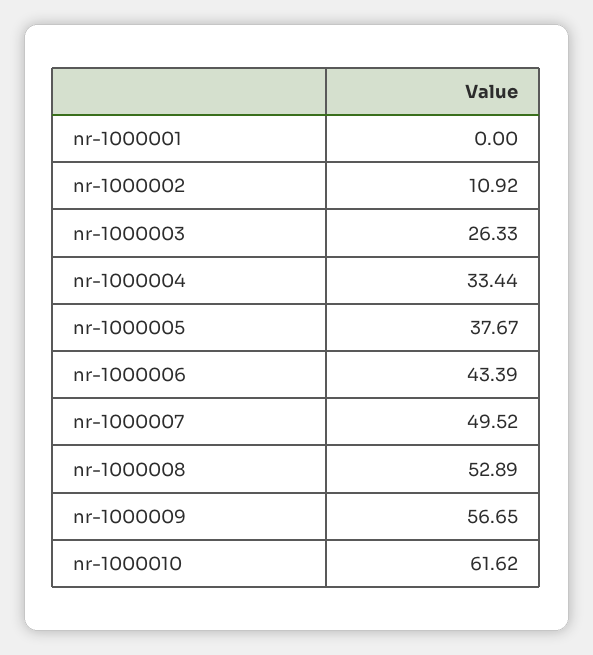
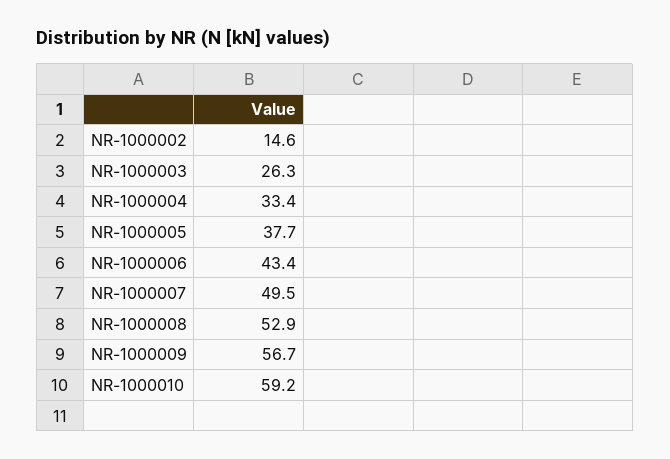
  {
-   "nr-1000001": 0,
-   "nr-1000002": 10.92,
+   "nr-1000002": 14.6,
    "nr-1000003": 26.33,
    "nr-1000004": 33.44,
    "nr-1000005": 37.67,
    "nr-1000006": 43.39,
    "nr-1000007": 49.52,
    "nr-1000008": 52.89,
    "nr-1000009": 56.65,
-   "nr-1000010": 61.62
+   "nr-1000010": 59.2
  }

